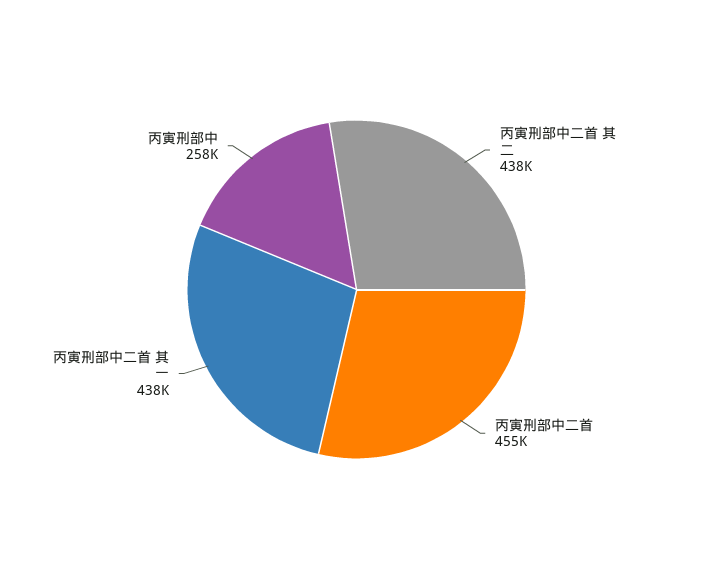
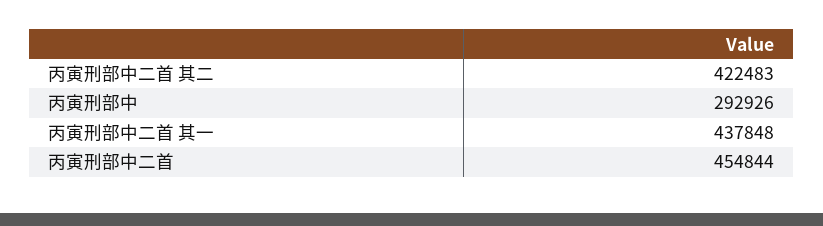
  {
-   "丙寅刑部中二首 其二": 438000,
+   "丙寅刑部中二首 其二": 422483,
    "丙寅刑部中二首": 454844,
    "丙寅刑部中二首 其一": 437848,
-   "丙寅刑部中": 258000
+   "丙寅刑部中": 292926
  }

